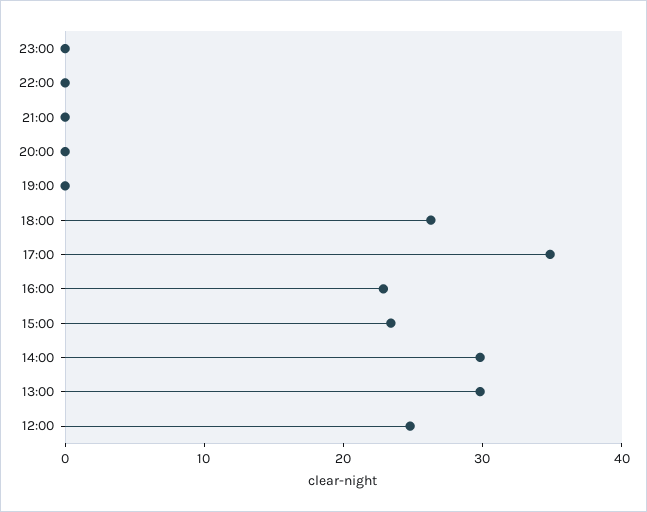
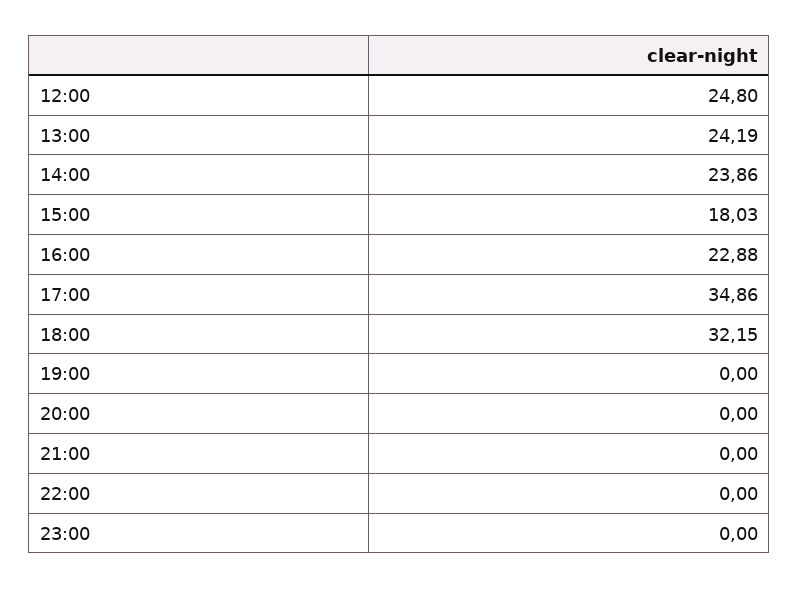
  {
    "23:00": 0,
    "22:00": 0,
    "21:00": 0,
    "20:00": 0,
    "19:00": 0,
-   "18:00": 26,
+   "18:00": 32.15,
    "17:00": 34.86,
    "16:00": 22.88,
-   "15:00": 24,
+   "15:00": 18.03,
-   "14:00": 30,
+   "14:00": 23.86,
-   "13:00": 30,
+   "13:00": 24.19,
    "12:00": 24.8
  }

